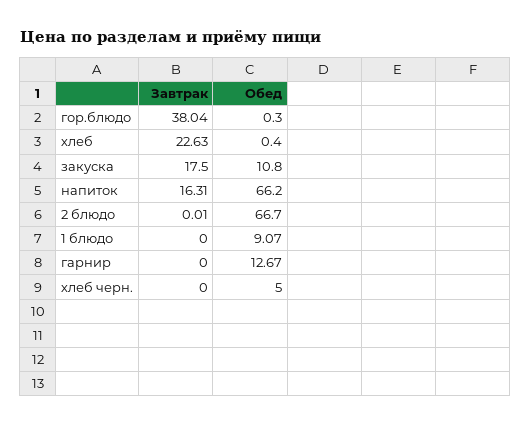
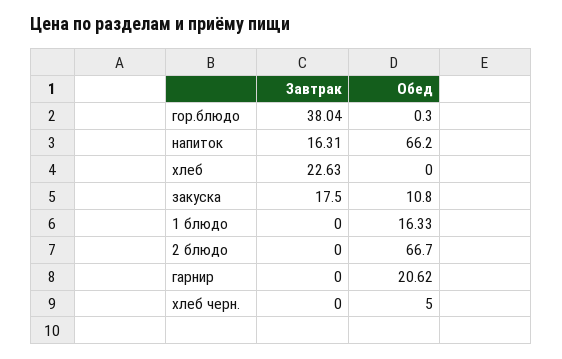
  {
    "Завтрак": {
      "гор.блюдо": 38.04,
      "хлеб": 22.63,
      "закуска": 17.5,
      "напиток": 16.31,
-     "2 блюдо": 0.01,
+     "2 блюдо": 0,
      "1 блюдо": 0,
      "гарнир": 0,
      "хлеб черн.": 0
    },
    "Обед": {
      "гор.блюдо": 0.3,
-     "хлеб": 0.4,
+     "хлеб": 0,
      "закуска": 10.8,
      "напиток": 66.2,
      "2 блюдо": 66.7,
-     "1 блюдо": 9.07,
+     "1 блюдо": 16.33,
-     "гарнир": 12.67,
+     "гарнир": 20.62,
      "хлеб черн.": 5
    }
  }

